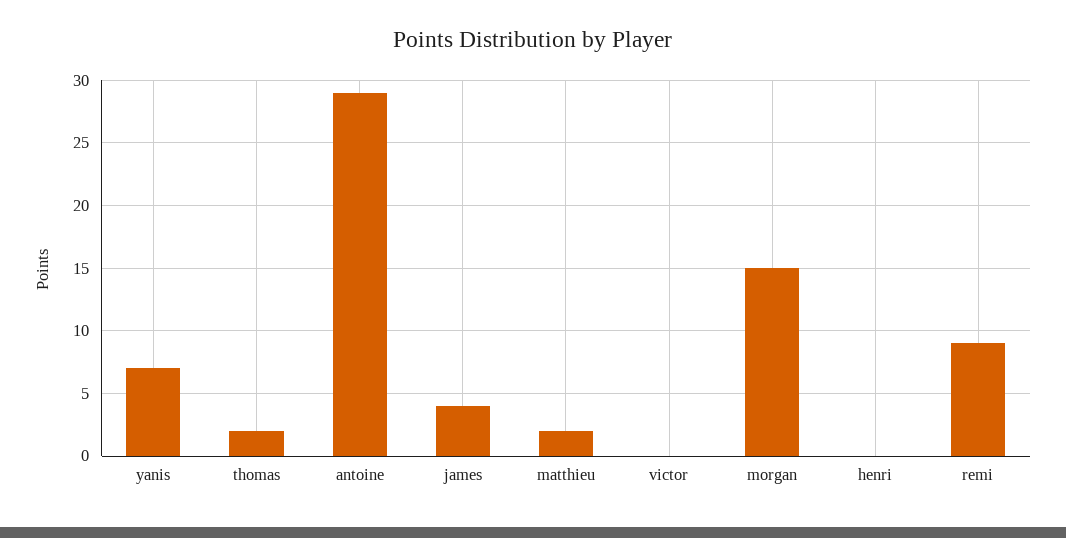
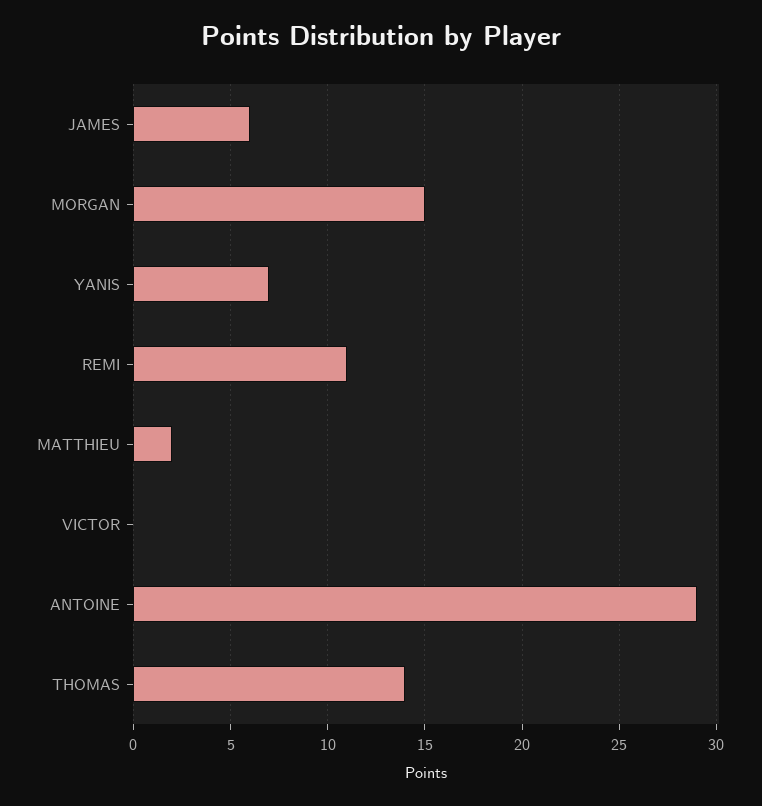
  {
    "yanis": 7,
-   "thomas": 2,
+   "thomas": 14,
    "antoine": 29,
-   "james": 4,
+   "james": 6,
    "matthieu": 2,
    "victor": 0,
    "morgan": 15,
-   "henri": 0,
-   "remi": 9
+   "remi": 11
  }

